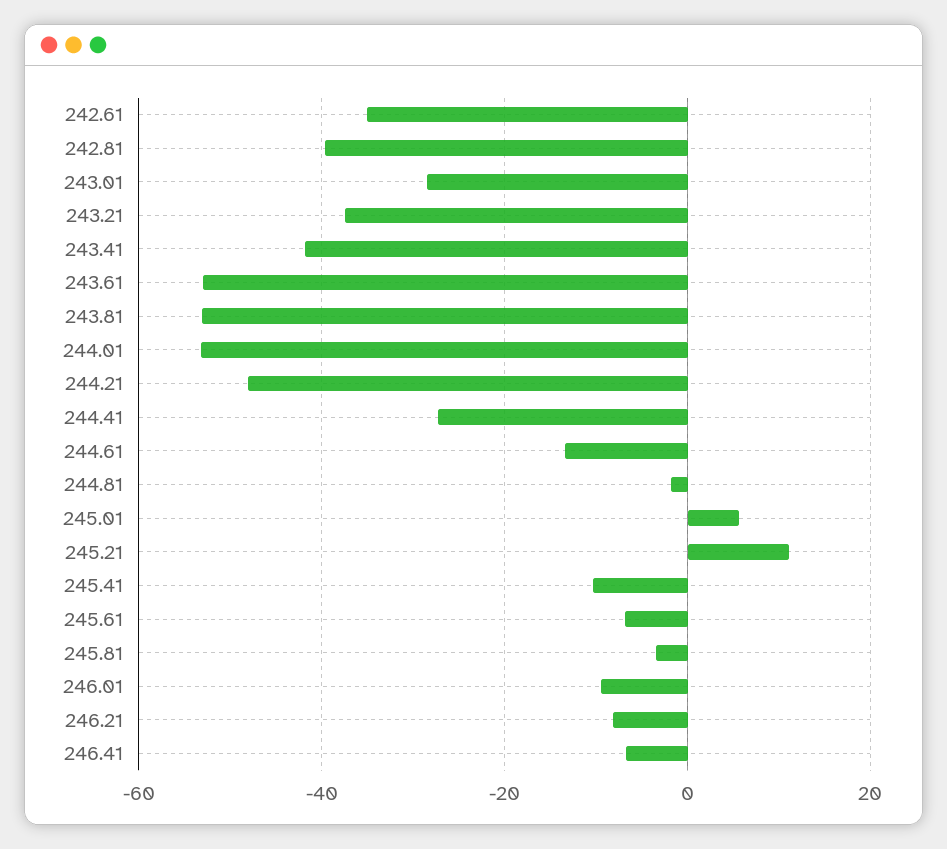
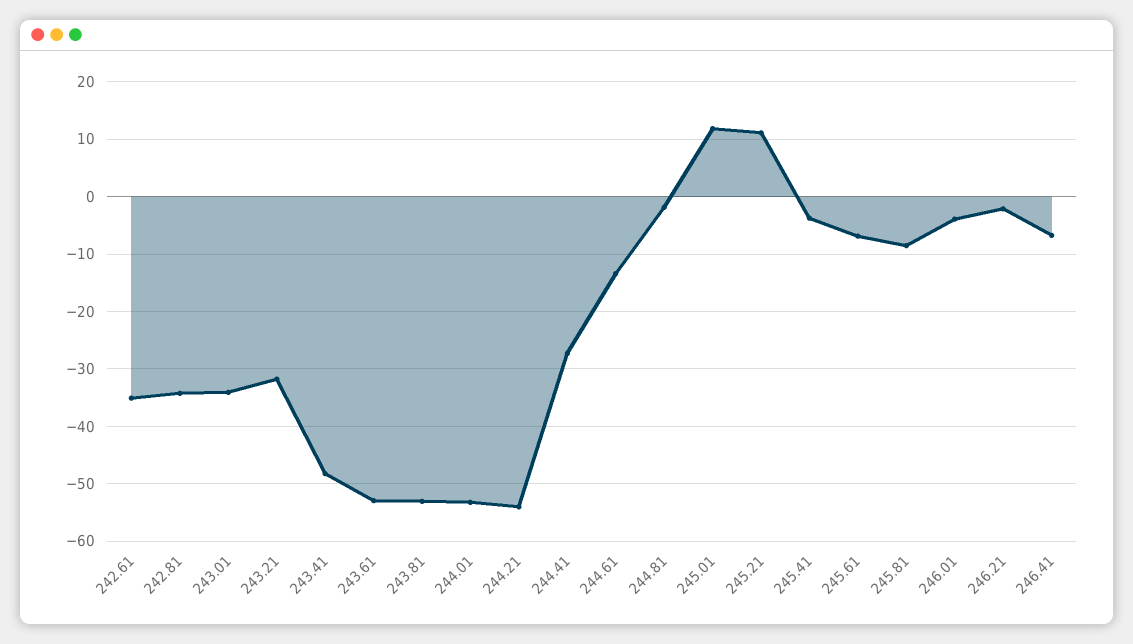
  {
    "242.61": -36,
-   "242.81": -40,
+   "242.81": -34,
-   "243.01": -28,
+   "243.01": -34,
-   "243.21": -38,
+   "243.21": -32,
-   "243.41": -42,
+   "243.41": -48,
    "243.61": -52,
    "243.81": -54,
    "244.01": -54,
-   "244.21": -48,
+   "244.21": -54,
    "244.41": -28,
    "244.61": -14,
    "244.81": -2,
-   "245.01": 6,
+   "245.01": 12,
    "245.21": 12,
-   "245.41": -10,
+   "245.41": -4,
    "245.61": -6,
-   "245.81": -4,
+   "245.81": -8,
-   "246.01": -10,
+   "246.01": -4,
-   "246.21": -8,
+   "246.21": -2,
    "246.41": -6
  }

